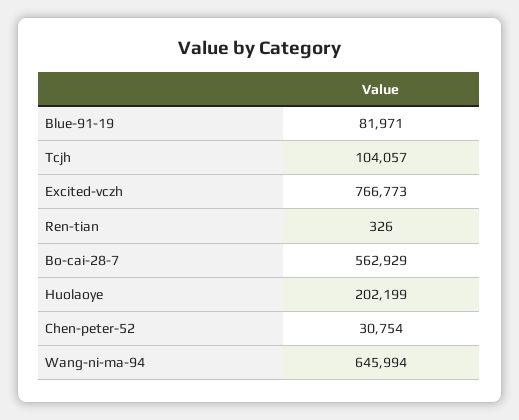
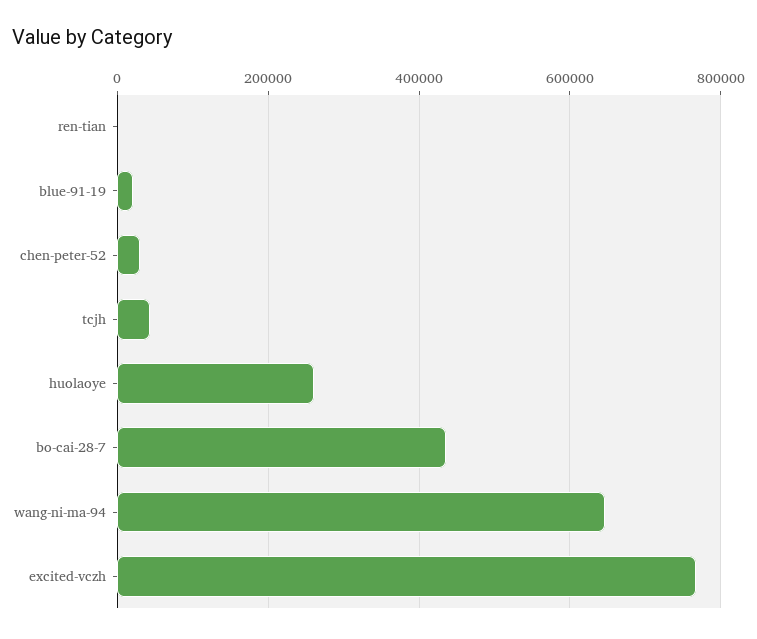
  {
-   "Blue-91-19": 81971,
+   "Blue-91-19": 20000,
-   "Tcjh": 104057,
+   "Tcjh": 40000,
    "Excited-vczh": 766773,
    "Ren-tian": 326,
-   "Bo-cai-28-7": 562929,
+   "Bo-cai-28-7": 440000,
-   "Huolaoye": 202199,
+   "Huolaoye": 260000,
    "Chen-peter-52": 30754,
    "Wang-ni-ma-94": 645994
  }

